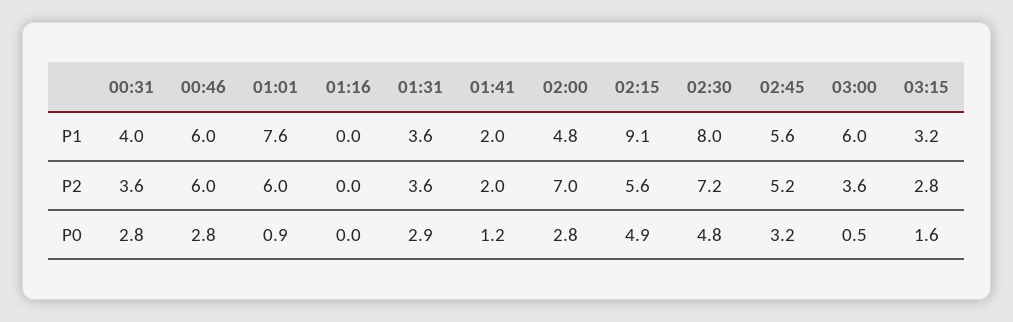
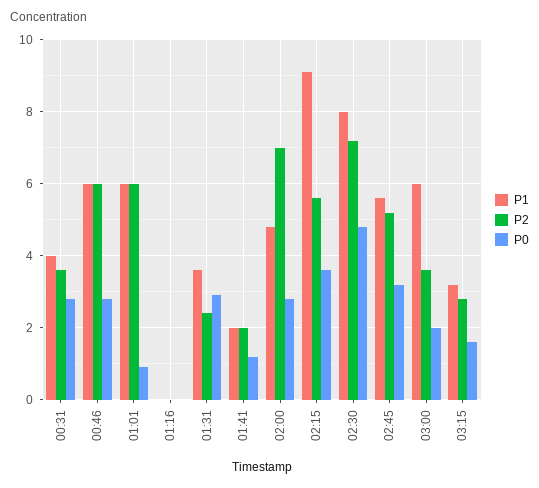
  {
    "P1": {
      "00:31": 4,
      "00:46": 6,
-     "01:01": 7.6,
+     "01:01": 6,
      "01:16": 0,
      "01:31": 3.6,
      "01:41": 2,
      "02:00": 4.8,
      "02:15": 9.1,
      "02:30": 8,
      "02:45": 5.6,
      "03:00": 6,
      "03:15": 3.2
    },
    "P2": {
      "00:31": 3.6,
      "00:46": 6,
      "01:01": 6,
      "01:16": 0,
-     "01:31": 3.6,
+     "01:31": 2.5,
      "01:41": 2,
      "02:00": 7,
      "02:15": 5.6,
      "02:30": 7.2,
      "02:45": 5.2,
      "03:00": 3.6,
      "03:15": 2.8
    },
    "P0": {
      "00:31": 2.8,
      "00:46": 2.8,
      "01:01": 0.9,
      "01:16": 0,
      "01:31": 2.9,
      "01:41": 1.2,
      "02:00": 2.8,
-     "02:15": 4.9,
+     "02:15": 3.5,
      "02:30": 4.8,
      "02:45": 3.2,
-     "03:00": 0.5,
+     "03:00": 2,
      "03:15": 1.6
    }
  }

